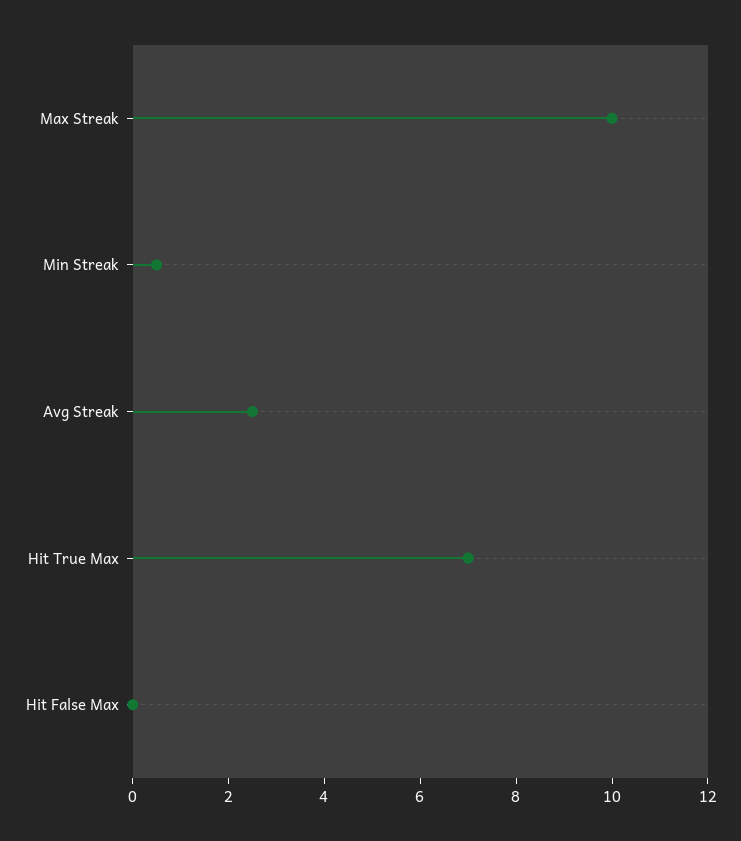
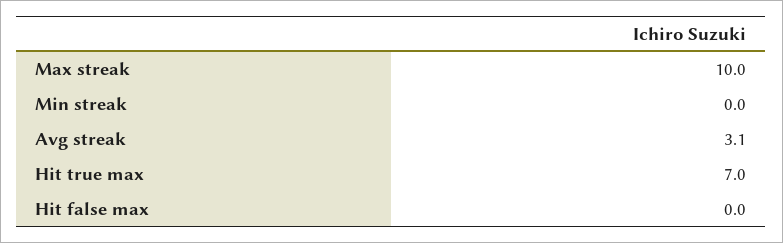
  {
    "Max Streak": 10,
-   "Min Streak": 0.5,
+   "Min Streak": 0,
-   "Avg Streak": 2.5,
+   "Avg Streak": 3.1,
    "Hit True Max": 7,
    "Hit False Max": 0
  }

